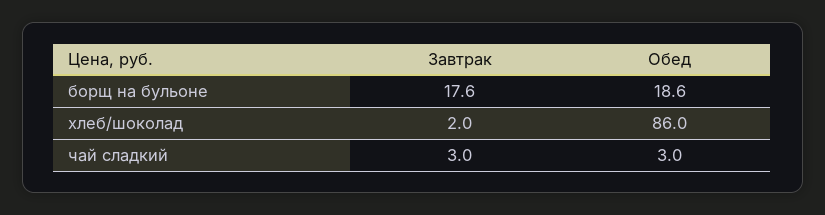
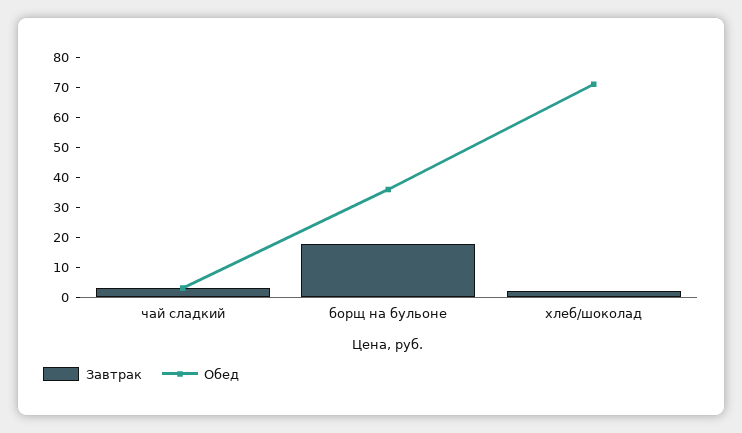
  {
    "Завтрак": {
      "борщ на бульоне": 17.6,
      "хлеб/шоколад": 2,
      "чай сладкий": 3
    },
    "Обед": {
-     "борщ на бульоне": 18.6,
+     "борщ на бульоне": 35,
-     "хлеб/шоколад": 86,
+     "хлеб/шоколад": 70,
      "чай сладкий": 3
    }
  }

